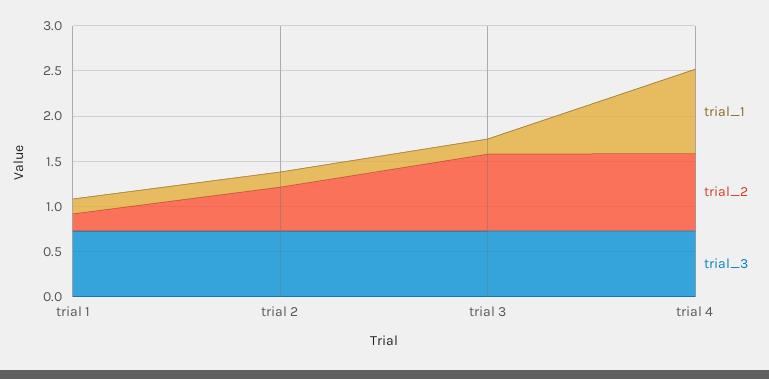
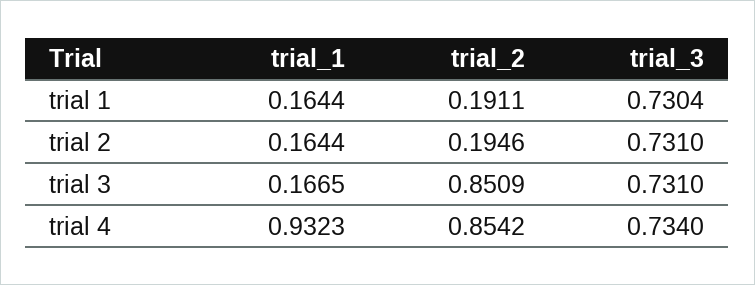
  {
    "trial_1": {
      "trial 1": 0.1644,
      "trial 2": 0.1644,
      "trial 3": 0.1665,
      "trial 4": 0.9323
    },
    "trial_2": {
      "trial 1": 0.1911,
-     "trial 2": 0.5,
+     "trial 2": 0.1946,
      "trial 3": 0.8509,
      "trial 4": 0.8542
    },
    "trial_3": {
      "trial 1": 0.7304,
      "trial 2": 0.731,
      "trial 3": 0.731,
      "trial 4": 0.734
    }
  }

